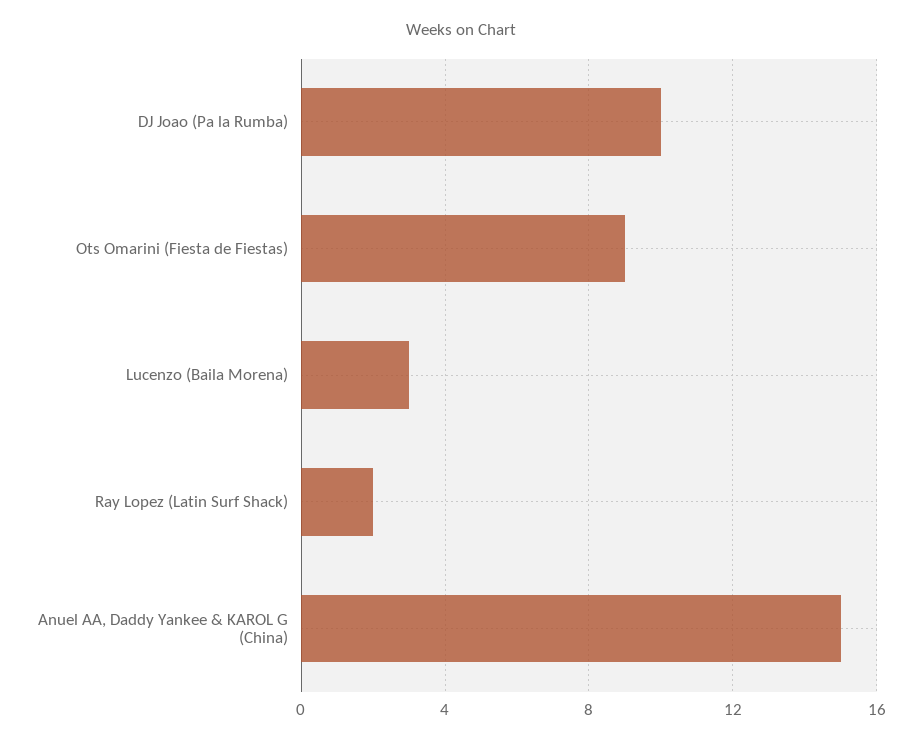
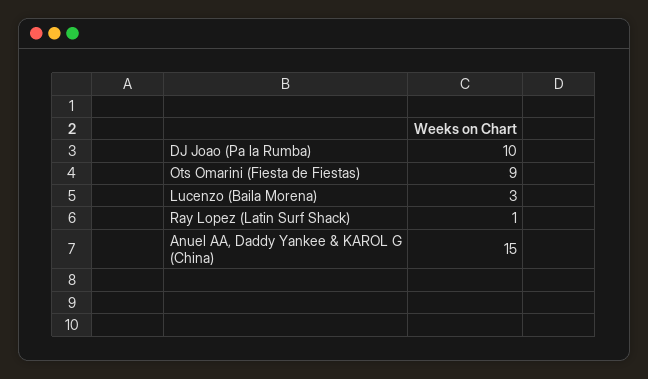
  {
    "DJ Joao (Pa la Rumba)": 10,
    "Ots Omarini (Fiesta de Fiestas)": 9,
    "Lucenzo (Baila Morena)": 3,
-   "Ray Lopez (Latin Surf Shack)": 2,
+   "Ray Lopez (Latin Surf Shack)": 1,
    "Anuel AA, Daddy Yankee & KAROL G (China)": 15
  }

